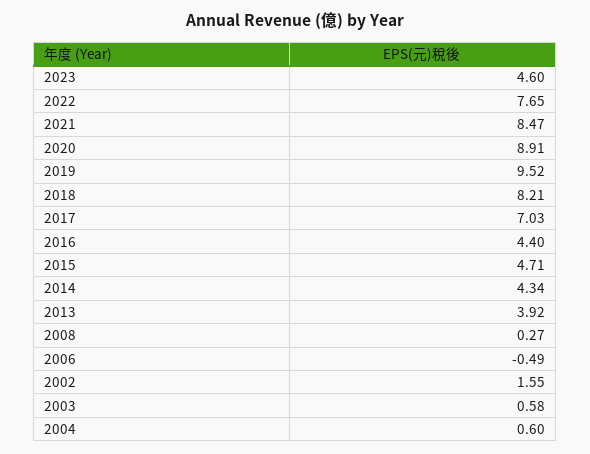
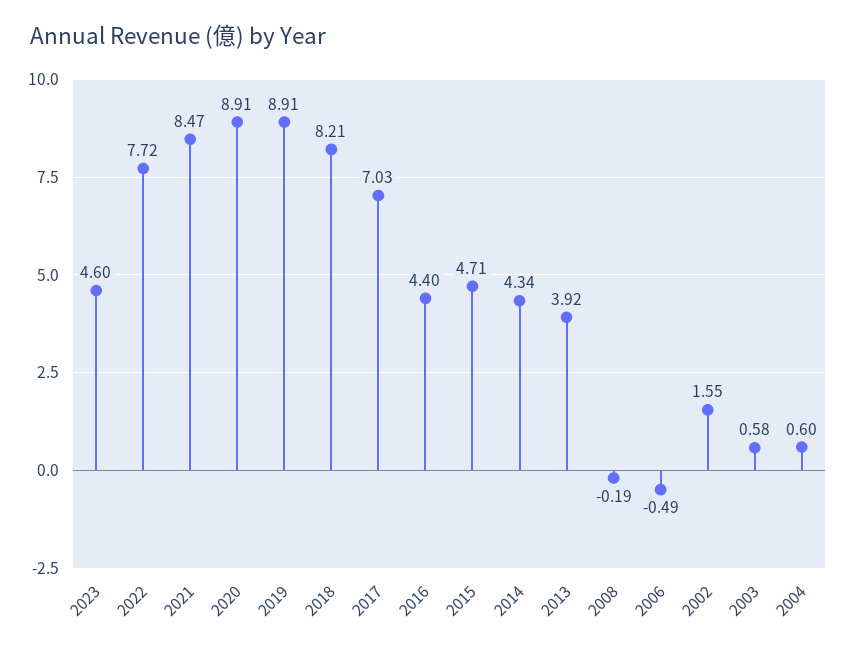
  {
    "2023": 4.6,
-   "2022": 7.65,
+   "2022": 7.72,
    "2021": 8.47,
    "2020": 8.91,
-   "2019": 9.52,
+   "2019": 8.91,
    "2018": 8.21,
    "2017": 7.03,
    "2016": 4.4,
    "2015": 4.71,
    "2014": 4.34,
    "2013": 3.92,
-   "2008": 0.27,
+   "2008": -0.19,
    "2006": -0.49,
    "2002": 1.55,
    "2003": 0.58,
    "2004": 0.6
  }

